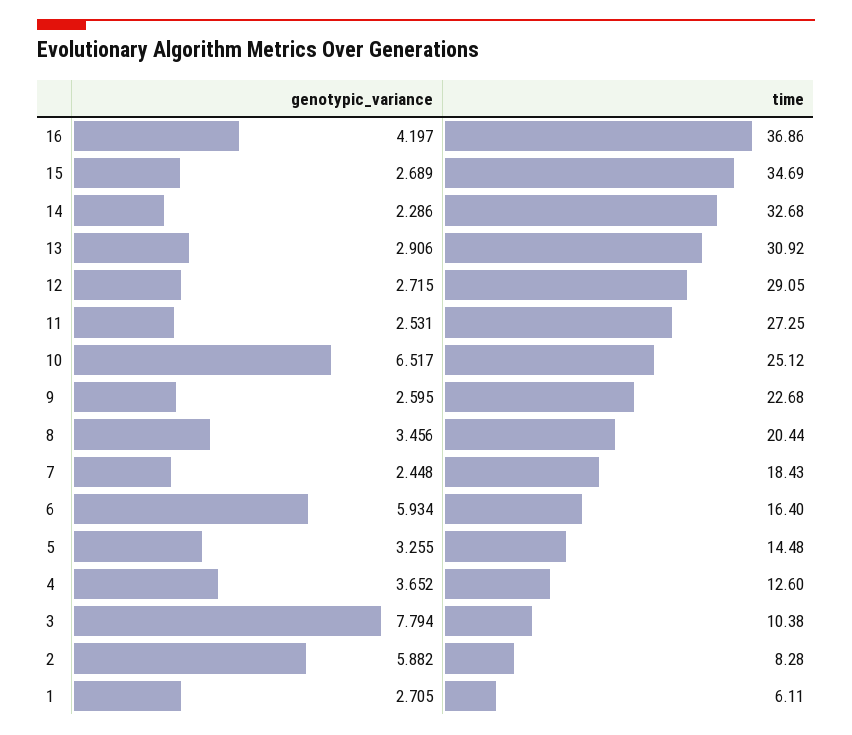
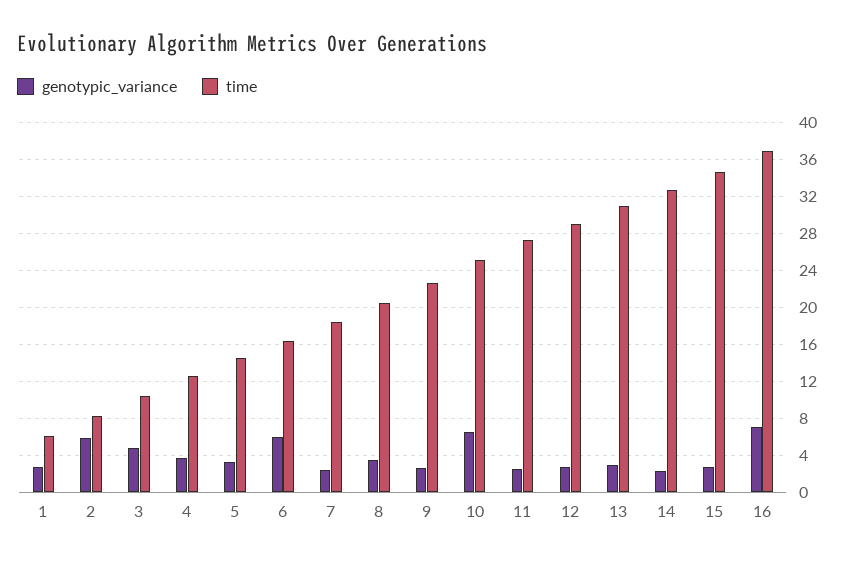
  {
    "genotypic_variance": {
-     "16": 4.197,
+     "16": 7,
      "15": 2.689,
      "14": 2.286,
      "13": 2.906,
      "12": 2.715,
      "11": 2.531,
      "10": 6.517,
      "9": 2.595,
      "8": 3.456,
      "7": 2.448,
      "6": 5.934,
      "5": 3.255,
      "4": 3.652,
-     "3": 7.794,
+     "3": 5,
      "2": 5.882,
      "1": 2.705
    },
    "time": {
      "16": 36.86,
      "15": 34.69,
      "14": 32.68,
      "13": 30.92,
      "12": 29.05,
      "11": 27.25,
      "10": 25.12,
      "9": 22.68,
      "8": 20.44,
      "7": 18.43,
      "6": 16.4,
      "5": 14.48,
      "4": 12.6,
      "3": 10.38,
      "2": 8.28,
      "1": 6.11
    }
  }

